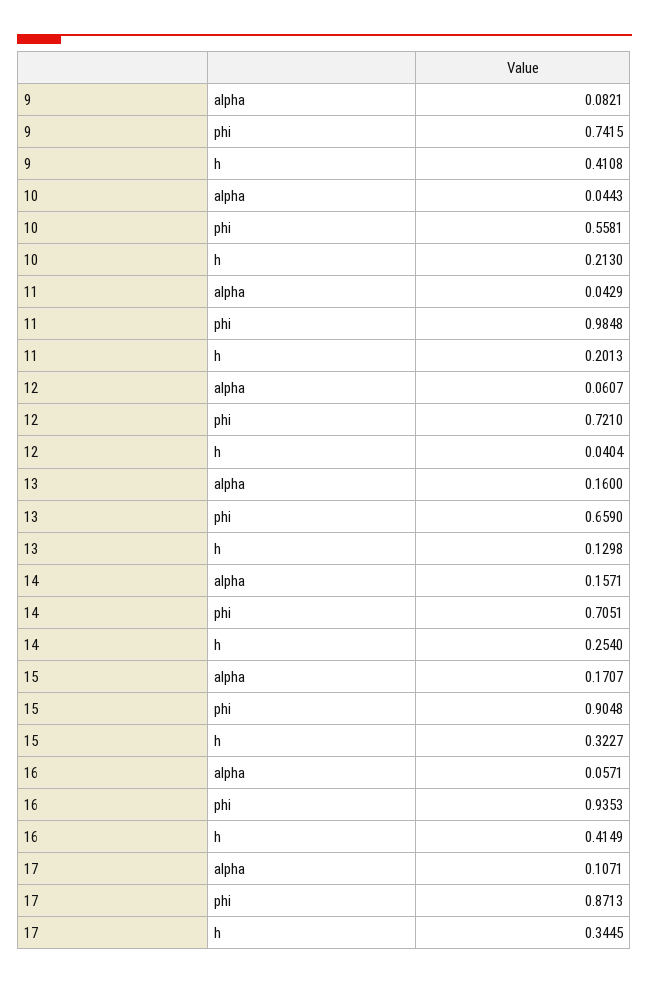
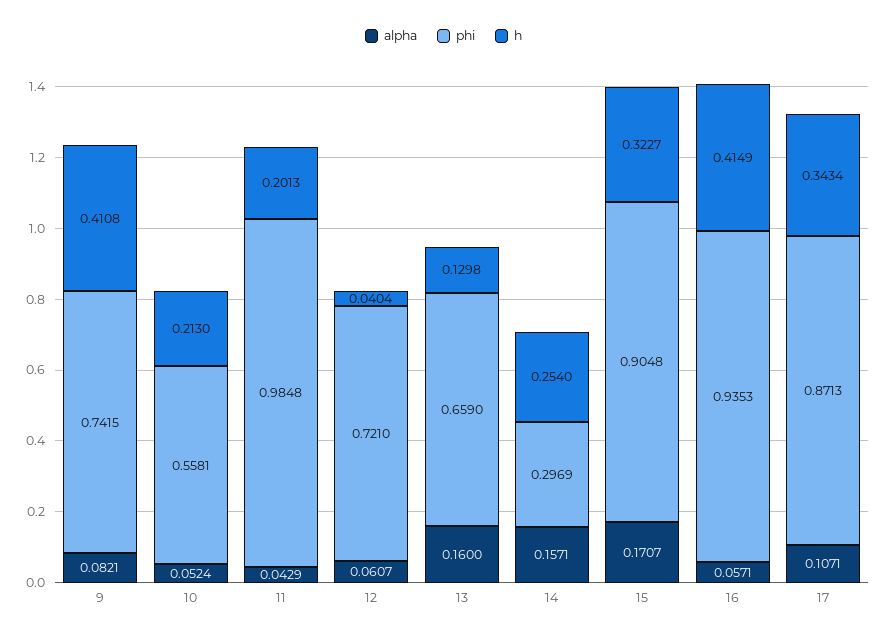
  {
    "alpha": {
      "9": 0.0821,
-     "10": 0.0443,
+     "10": 0.0524,
      "11": 0.0429,
      "12": 0.0607,
      "13": 0.16,
      "14": 0.1571,
      "15": 0.1707,
      "16": 0.0571,
      "17": 0.1071
    },
    "phi": {
      "9": 0.7415,
      "10": 0.5581,
      "11": 0.9848,
      "12": 0.721,
      "13": 0.659,
-     "14": 0.7051,
+     "14": 0.2969,
      "15": 0.9048,
      "16": 0.9353,
      "17": 0.8713
    },
    "h": {
      "9": 0.4108,
      "10": 0.213,
      "11": 0.2013,
      "12": 0.0404,
      "13": 0.1298,
      "14": 0.254,
      "15": 0.3227,
      "16": 0.4149,
-     "17": 0.3445
+     "17": 0.3434
    }
  }

